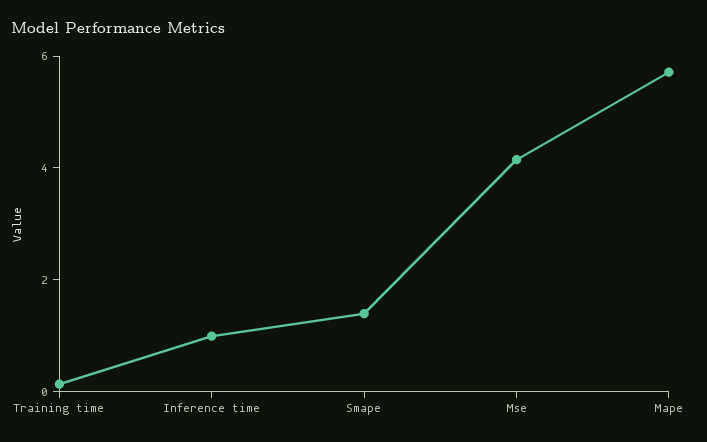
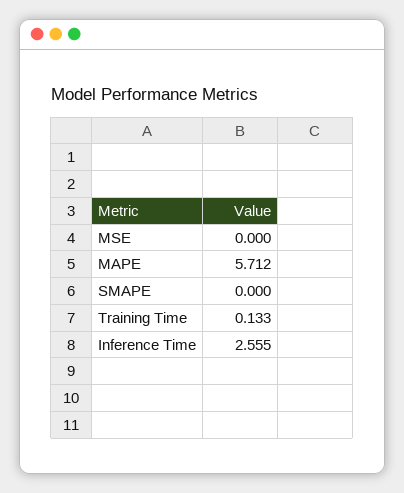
  {
    "Training time": 0.133,
-   "Inference time": 1,
+   "Inference time": 2.555,
-   "Smape": 1.5,
+   "Smape": 0,
-   "Mse": 4,
+   "Mse": 0,
    "Mape": 5.712
  }

